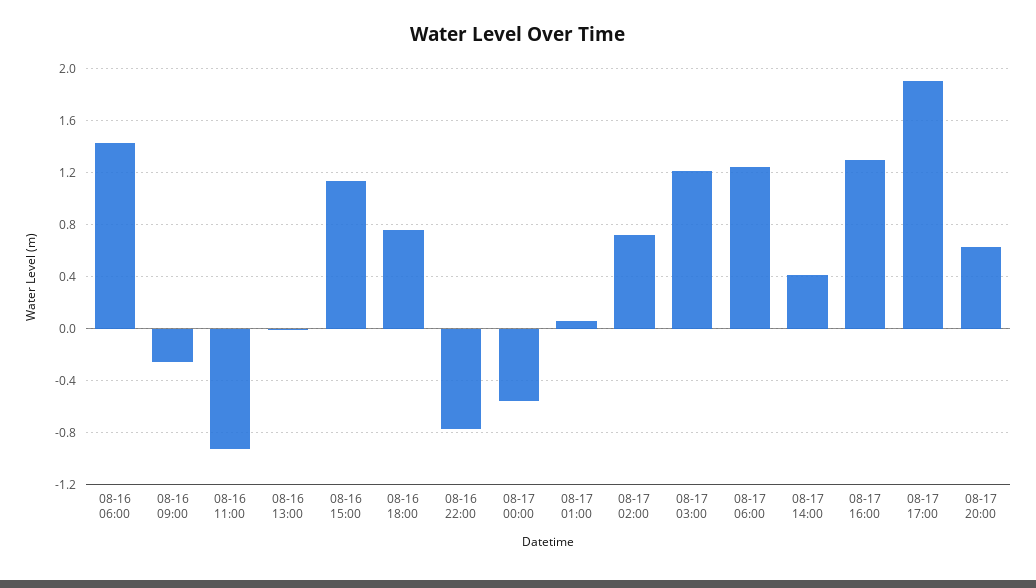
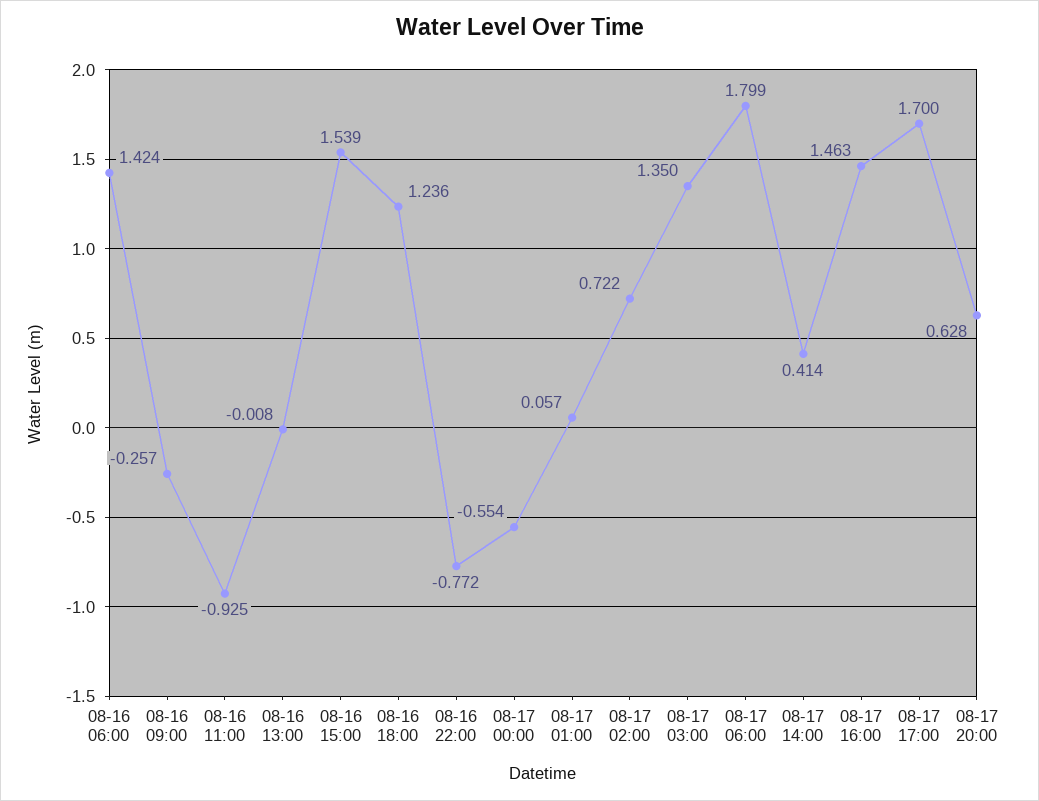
  {
    "08-16 06:00": 1.424,
    "08-16 09:00": -0.257,
    "08-16 11:00": -0.925,
    "08-16 13:00": -0.008,
-   "08-16 15:00": 1.15,
+   "08-16 15:00": 1.539,
-   "08-16 18:00": 0.75,
+   "08-16 18:00": 1.236,
    "08-16 22:00": -0.772,
    "08-17 00:00": -0.554,
    "08-17 01:00": 0.057,
    "08-17 02:00": 0.722,
-   "08-17 03:00": 1.2,
+   "08-17 03:00": 1.35,
-   "08-17 06:00": 1.25,
+   "08-17 06:00": 1.799,
    "08-17 14:00": 0.414,
-   "08-17 16:00": 1.3,
+   "08-17 16:00": 1.463,
-   "08-17 17:00": 1.9,
+   "08-17 17:00": 1.7,
    "08-17 20:00": 0.628
  }

